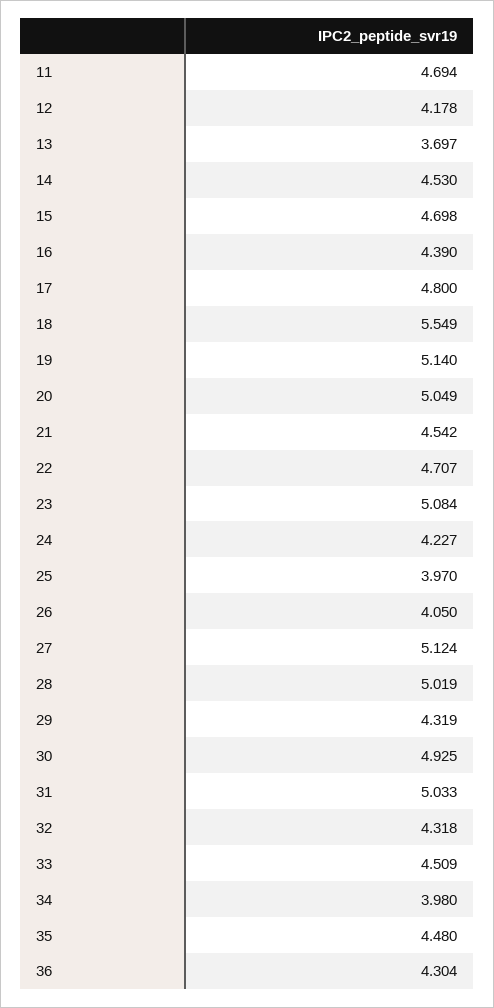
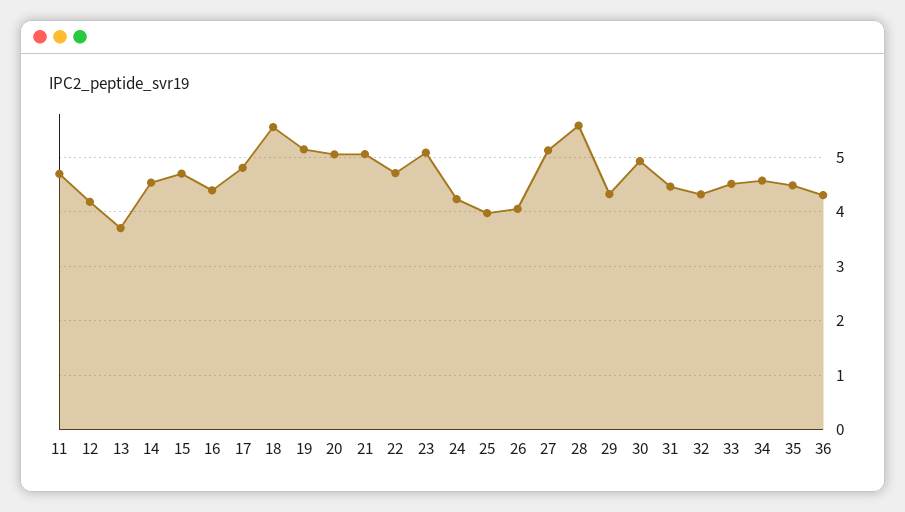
  {
    "11": 4.694,
    "12": 4.178,
    "13": 3.697,
    "14": 4.53,
    "15": 4.698,
    "16": 4.39,
    "17": 4.8,
    "18": 5.549,
    "19": 5.14,
    "20": 5.049,
-   "21": 4.542,
+   "21": 5,
    "22": 4.707,
    "23": 5.084,
    "24": 4.227,
    "25": 3.97,
    "26": 4.05,
    "27": 5.124,
-   "28": 5.019,
+   "28": 5.6,
    "29": 4.319,
    "30": 4.925,
-   "31": 5.033,
+   "31": 4.4,
    "32": 4.318,
    "33": 4.509,
-   "34": 3.98,
+   "34": 4.6,
    "35": 4.48,
    "36": 4.304
  }

